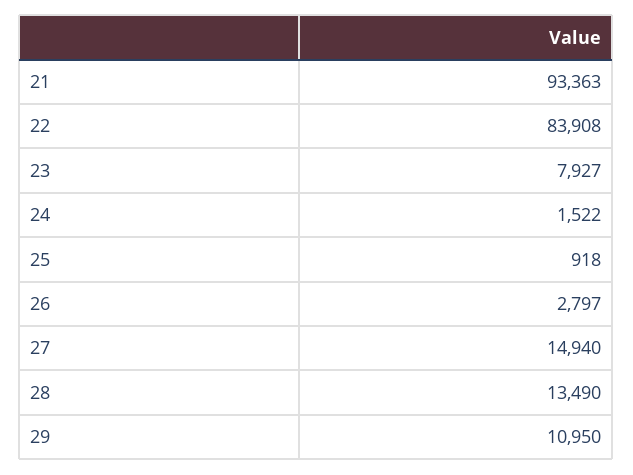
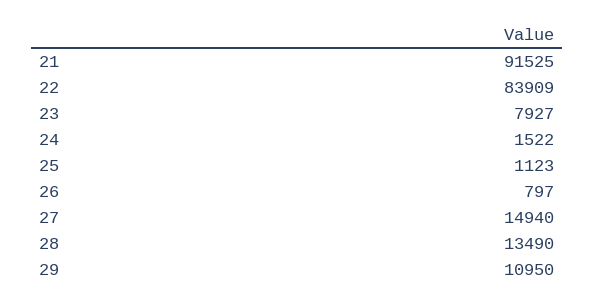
  {
-   "21": 93363,
+   "21": 91525,
-   "22": 83908,
+   "22": 83909,
    "23": 7927,
    "24": 1522,
-   "25": 918,
+   "25": 1123,
-   "26": 2797,
+   "26": 797,
    "27": 14940,
    "28": 13490,
    "29": 10950
  }

